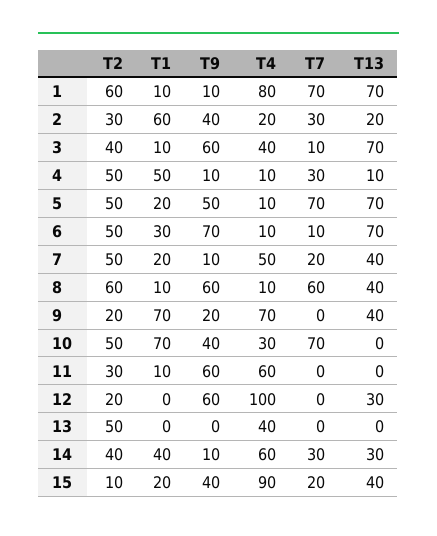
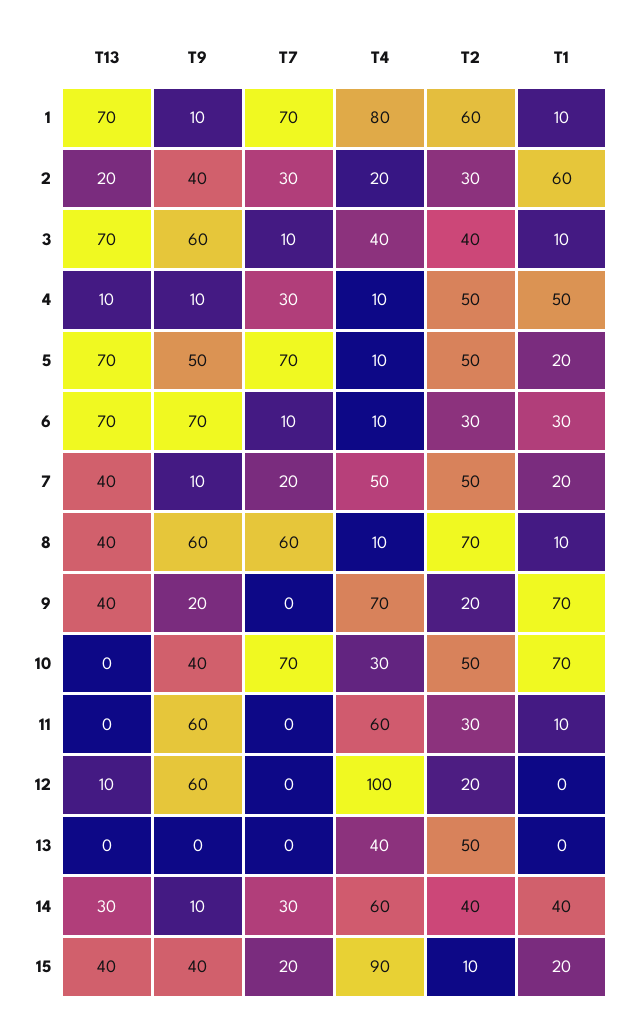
  {
    "T2": {
      "1": 60,
      "2": 30,
      "3": 40,
      "4": 50,
      "5": 50,
-     "6": 50,
+     "6": 30,
      "7": 50,
-     "8": 60,
+     "8": 70,
      "9": 20,
      "10": 50,
      "11": 30,
      "12": 20,
      "13": 50,
      "14": 40,
      "15": 10
    },
    "T1": {
      "1": 10,
      "2": 60,
      "3": 10,
      "4": 50,
      "5": 20,
      "6": 30,
      "7": 20,
      "8": 10,
      "9": 70,
      "10": 70,
      "11": 10,
      "12": 0,
      "13": 0,
      "14": 40,
      "15": 20
    },
    "T9": {
      "1": 10,
      "2": 40,
      "3": 60,
      "4": 10,
      "5": 50,
      "6": 70,
      "7": 10,
      "8": 60,
      "9": 20,
      "10": 40,
      "11": 60,
      "12": 60,
      "13": 0,
      "14": 10,
      "15": 40
    },
    "T4": {
      "1": 80,
      "2": 20,
      "3": 40,
      "4": 10,
      "5": 10,
      "6": 10,
      "7": 50,
      "8": 10,
      "9": 70,
      "10": 30,
      "11": 60,
      "12": 100,
      "13": 40,
      "14": 60,
      "15": 90
    },
    "T7": {
      "1": 70,
      "2": 30,
      "3": 10,
      "4": 30,
      "5": 70,
      "6": 10,
      "7": 20,
      "8": 60,
      "9": 0,
      "10": 70,
      "11": 0,
      "12": 0,
      "13": 0,
      "14": 30,
      "15": 20
    },
    "T13": {
      "1": 70,
      "2": 20,
      "3": 70,
      "4": 10,
      "5": 70,
      "6": 70,
      "7": 40,
      "8": 40,
      "9": 40,
      "10": 0,
      "11": 0,
-     "12": 30,
+     "12": 10,
      "13": 0,
      "14": 30,
      "15": 40
    }
  }

